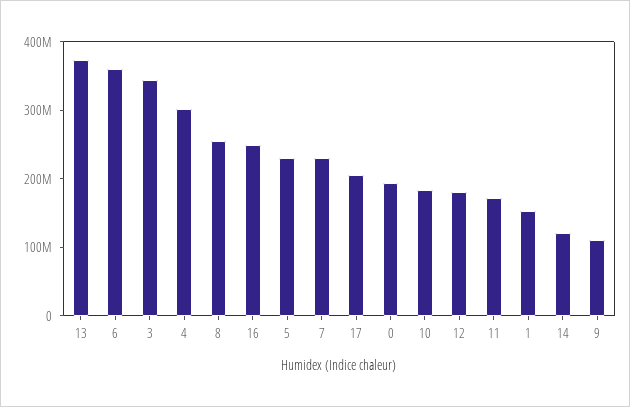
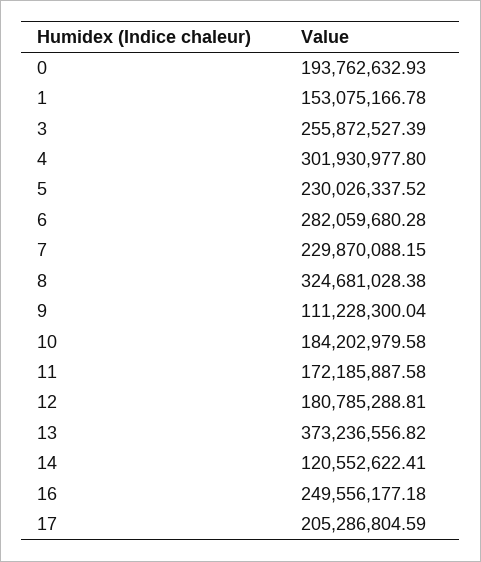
  {
    "13": 373236556.82,
-   "6": 360000000,
+   "6": 282059680.28,
-   "3": 340000000,
+   "3": 255872527.39,
    "4": 301930977.8,
-   "8": 260000000,
+   "8": 324681028.38,
    "16": 249556177.18,
    "5": 230026337.52,
    "7": 229870088.15,
    "17": 205286804.59,
    "0": 193762632.93,
    "10": 184202979.58,
    "12": 180785288.81,
    "11": 172185887.58,
    "1": 153075166.78,
    "14": 120552622.41,
    "9": 111228300.04
  }

